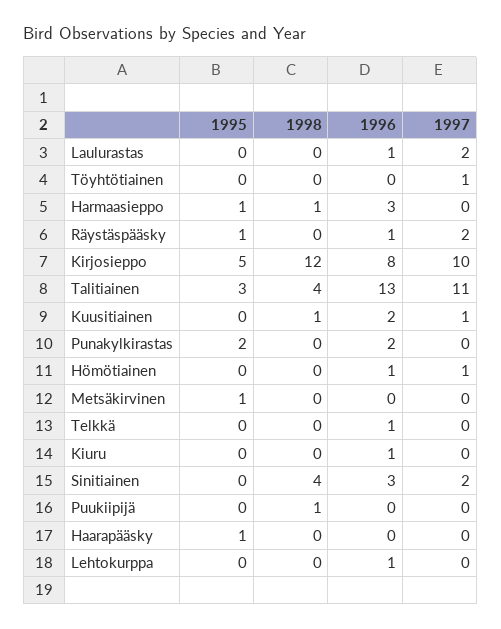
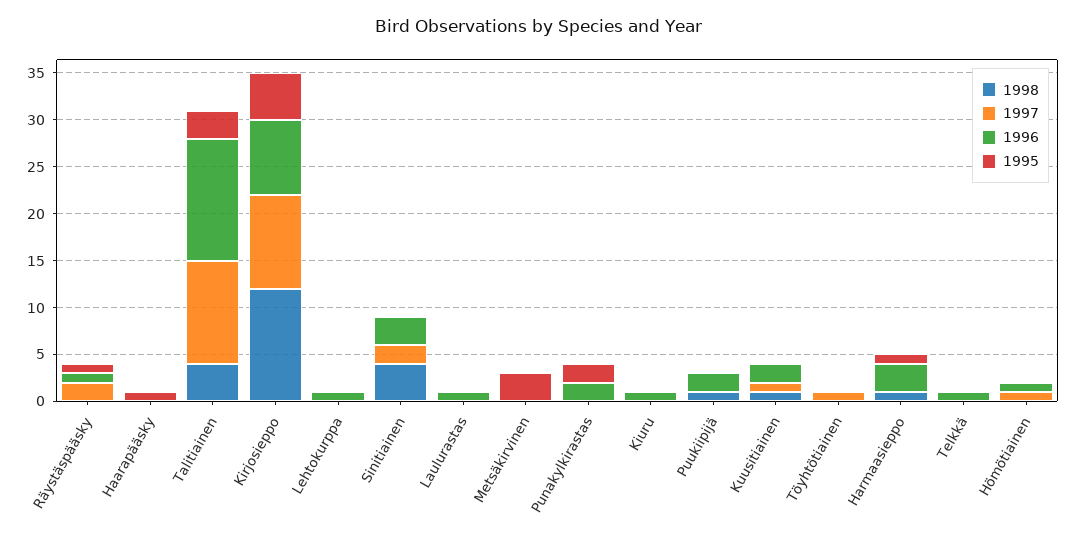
  {
    "1995": {
      "Laulurastas": 0,
      "Töyhtötiainen": 0,
      "Harmaasieppo": 1,
      "Räystäspääsky": 1,
      "Kirjosieppo": 5,
      "Talitiainen": 3,
      "Kuusitiainen": 0,
      "Punakylkirastas": 2,
      "Hömötiainen": 0,
-     "Metsäkirvinen": 1,
+     "Metsäkirvinen": 3,
      "Telkkä": 0,
      "Kiuru": 0,
      "Sinitiainen": 0,
      "Puukiipijä": 0,
      "Haarapääsky": 1,
      "Lehtokurppa": 0
    },
    "1998": {
      "Laulurastas": 0,
      "Töyhtötiainen": 0,
      "Harmaasieppo": 1,
      "Räystäspääsky": 0,
      "Kirjosieppo": 12,
      "Talitiainen": 4,
      "Kuusitiainen": 1,
      "Punakylkirastas": 0,
      "Hömötiainen": 0,
      "Metsäkirvinen": 0,
      "Telkkä": 0,
      "Kiuru": 0,
      "Sinitiainen": 4,
      "Puukiipijä": 1,
      "Haarapääsky": 0,
      "Lehtokurppa": 0
    },
    "1996": {
      "Laulurastas": 1,
      "Töyhtötiainen": 0,
      "Harmaasieppo": 3,
      "Räystäspääsky": 1,
      "Kirjosieppo": 8,
      "Talitiainen": 13,
      "Kuusitiainen": 2,
      "Punakylkirastas": 2,
      "Hömötiainen": 1,
      "Metsäkirvinen": 0,
      "Telkkä": 1,
      "Kiuru": 1,
      "Sinitiainen": 3,
-     "Puukiipijä": 0,
+     "Puukiipijä": 2,
      "Haarapääsky": 0,
      "Lehtokurppa": 1
    },
    "1997": {
-     "Laulurastas": 2,
+     "Laulurastas": 0,
      "Töyhtötiainen": 1,
      "Harmaasieppo": 0,
      "Räystäspääsky": 2,
      "Kirjosieppo": 10,
      "Talitiainen": 11,
      "Kuusitiainen": 1,
      "Punakylkirastas": 0,
      "Hömötiainen": 1,
      "Metsäkirvinen": 0,
      "Telkkä": 0,
      "Kiuru": 0,
      "Sinitiainen": 2,
      "Puukiipijä": 0,
      "Haarapääsky": 0,
      "Lehtokurppa": 0
    }
  }

